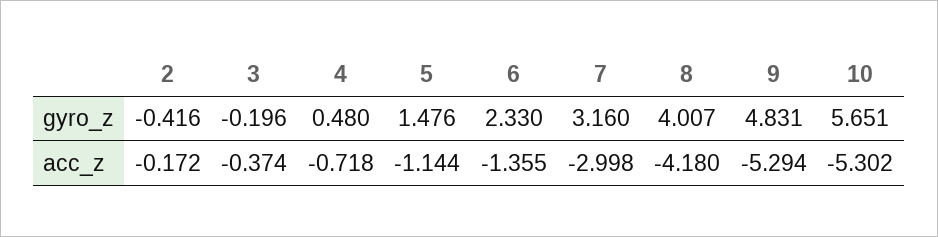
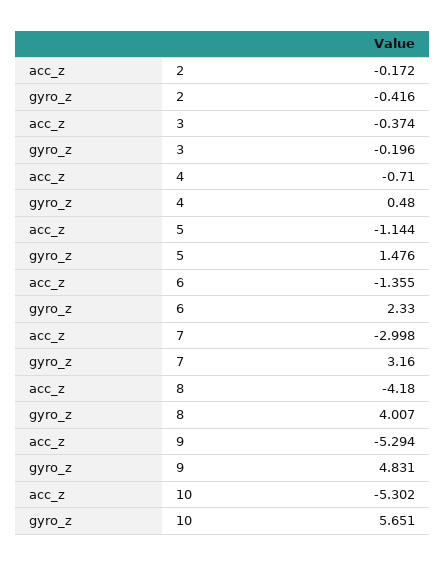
  {
    "2": {
      "gyro_z": -0.416,
      "acc_z": -0.172
    },
    "3": {
      "gyro_z": -0.196,
      "acc_z": -0.374
    },
    "4": {
      "gyro_z": 0.48,
-     "acc_z": -0.718
+     "acc_z": -0.71
    },
    "5": {
      "gyro_z": 1.476,
      "acc_z": -1.144
    },
    "6": {
      "gyro_z": 2.33,
      "acc_z": -1.355
    },
    "7": {
      "gyro_z": 3.16,
      "acc_z": -2.998
    },
    "8": {
      "gyro_z": 4.007,
      "acc_z": -4.18
    },
    "9": {
      "gyro_z": 4.831,
      "acc_z": -5.294
    },
    "10": {
      "gyro_z": 5.651,
      "acc_z": -5.302
    }
  }

